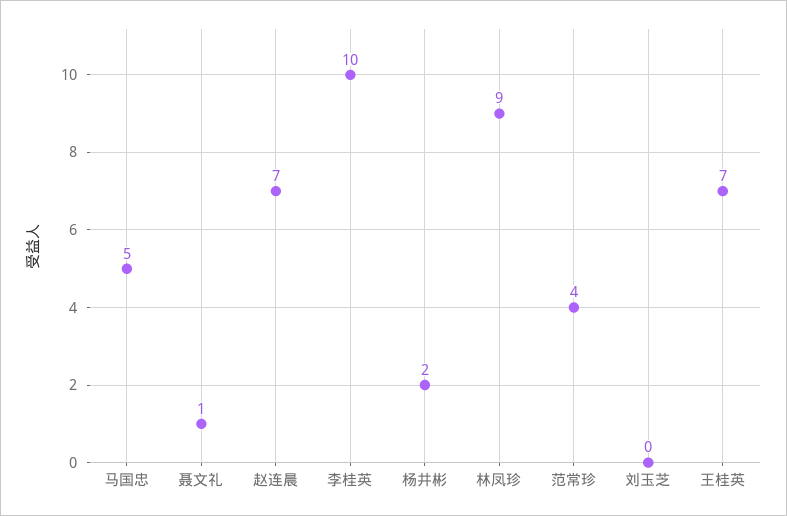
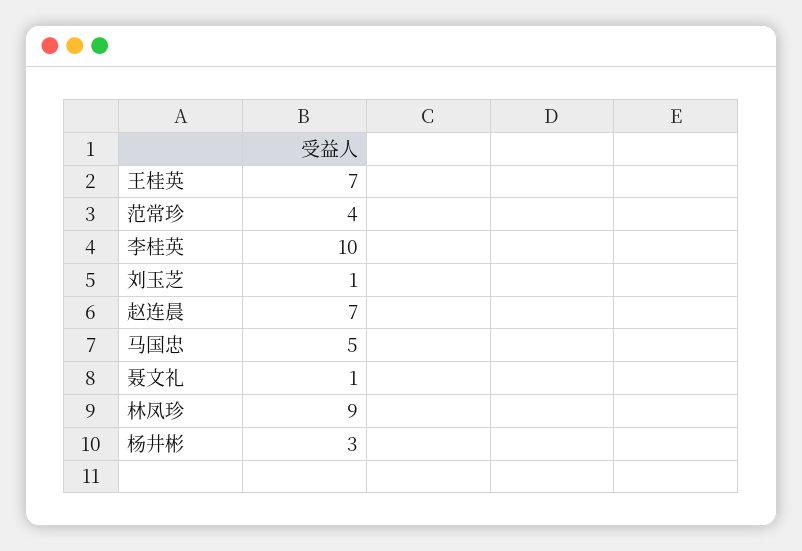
  {
    "马国忠": 5,
    "聂文礼": 1,
    "赵连晨": 7,
    "李桂英": 10,
-   "杨井彬": 2,
+   "杨井彬": 3,
    "林凤珍": 9,
    "范常珍": 4,
-   "刘玉芝": 0,
+   "刘玉芝": 1,
    "王桂英": 7
  }

